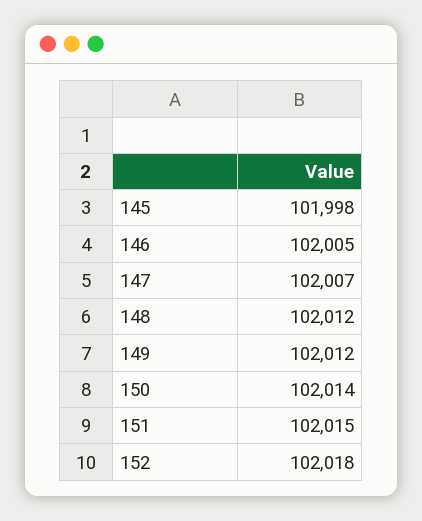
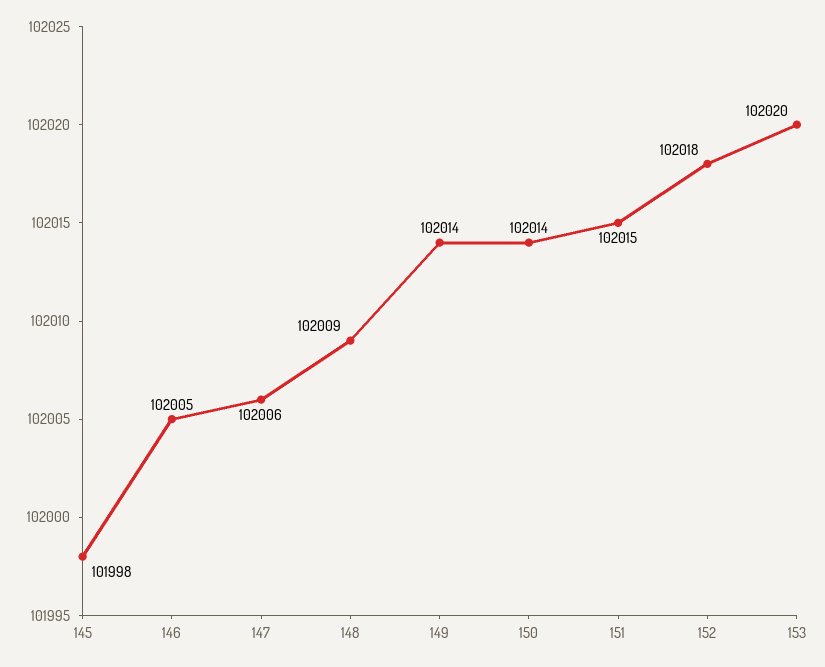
  {
    "145": 101998,
    "146": 102005,
-   "147": 102007,
+   "147": 102006,
-   "148": 102012,
+   "148": 102009,
-   "149": 102012,
+   "149": 102014,
    "150": 102014,
    "151": 102015,
-   "152": 102018
+   "152": 102018,
+   "153": 102020
  }

